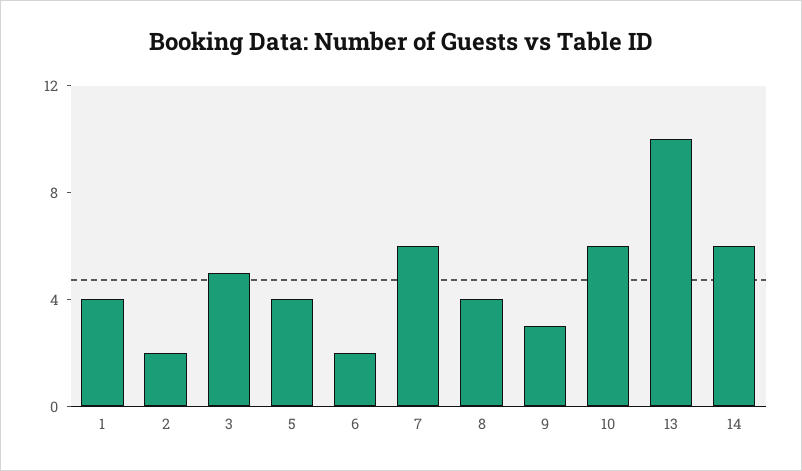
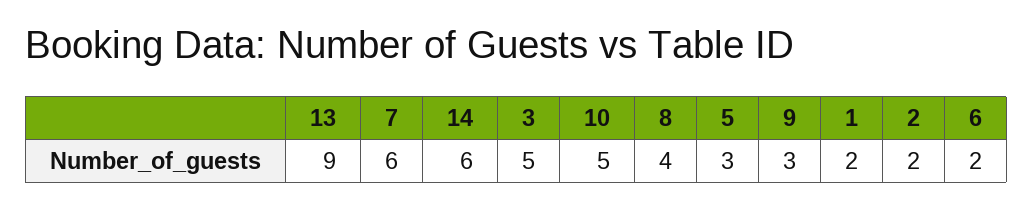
  {
-   "1": 4,
+   "1": 2,
    "2": 2,
    "3": 5,
-   "5": 4,
+   "5": 3,
    "6": 2,
    "7": 6,
    "8": 4,
    "9": 3,
-   "10": 6,
+   "10": 5,
-   "13": 10,
+   "13": 9,
    "14": 6
  }

